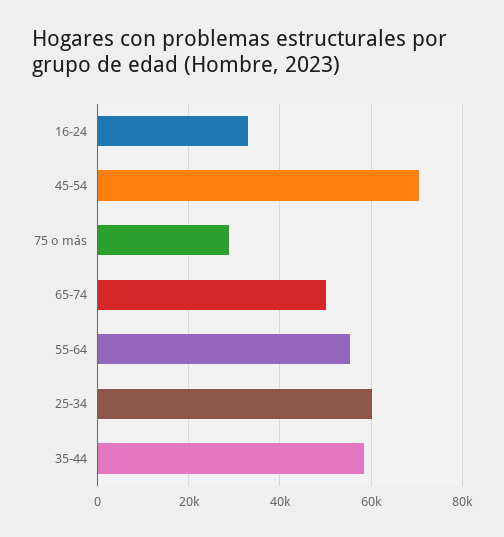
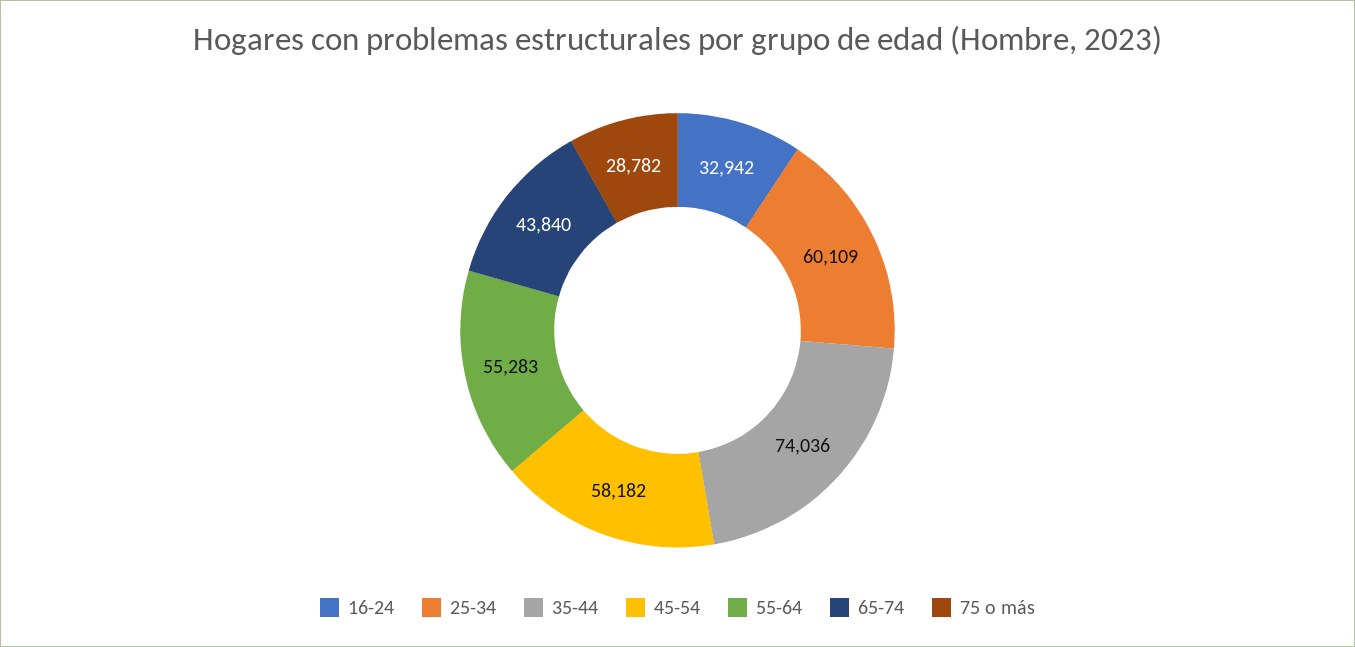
  {
    "16-24": 32942,
-   "45-54": 70000,
+   "45-54": 58182,
    "75 o más": 28782,
-   "65-74": 50000,
+   "65-74": 43840,
    "55-64": 55283,
    "25-34": 60109,
-   "35-44": 58000
+   "35-44": 74036
  }

